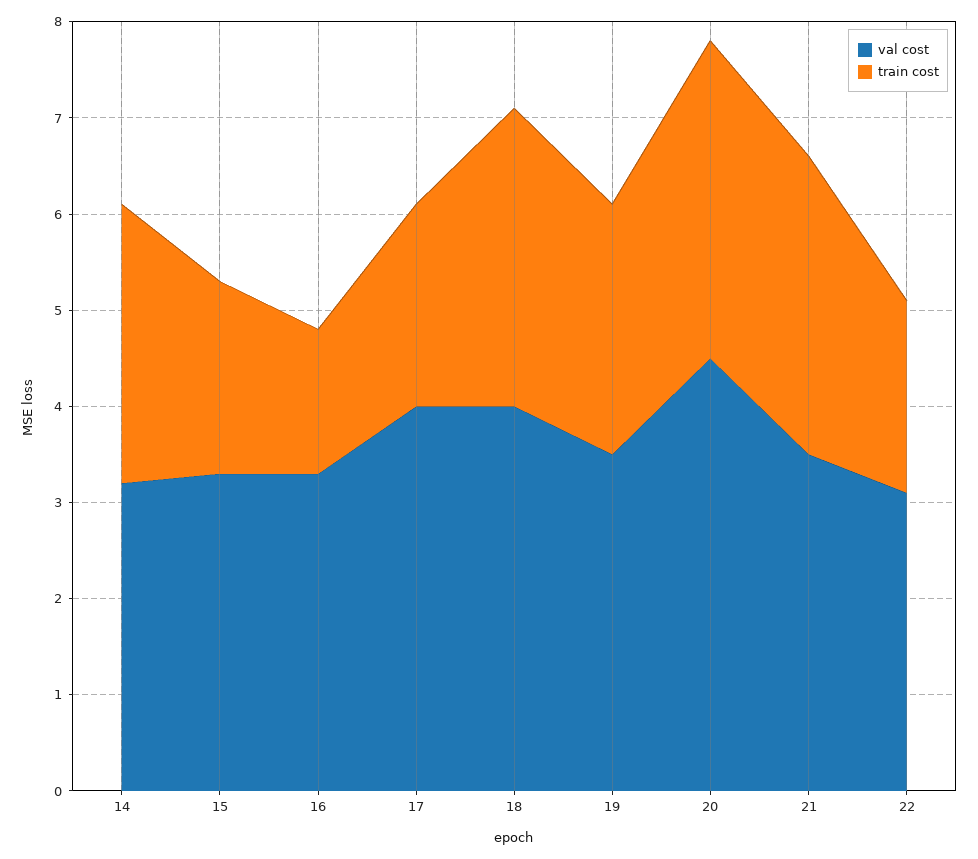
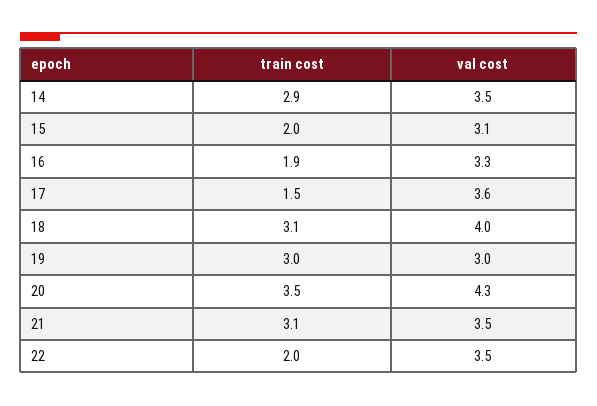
  {
    "val cost": {
-     "14": 3.2,
+     "14": 3.5,
-     "15": 3.3,
+     "15": 3.1,
      "16": 3.3,
-     "17": 4,
+     "17": 3.6,
      "18": 4,
-     "19": 3.5,
+     "19": 3,
-     "20": 4.5,
+     "20": 4.3,
      "21": 3.5,
-     "22": 3.1
+     "22": 3.5
    },
    "train cost": {
      "14": 2.9,
      "15": 2,
-     "16": 1.5,
+     "16": 1.9,
-     "17": 2.1,
+     "17": 1.5,
      "18": 3.1,
-     "19": 2.6,
+     "19": 3,
-     "20": 3.3,
+     "20": 3.5,
      "21": 3.1,
      "22": 2
    }
  }

